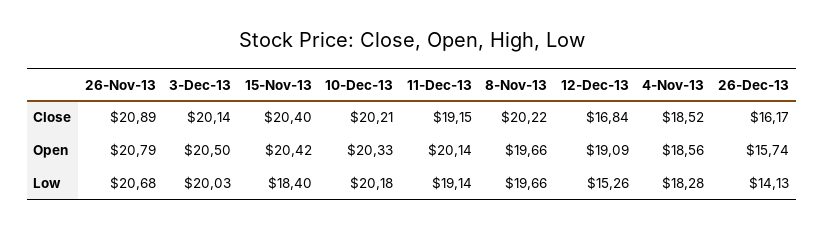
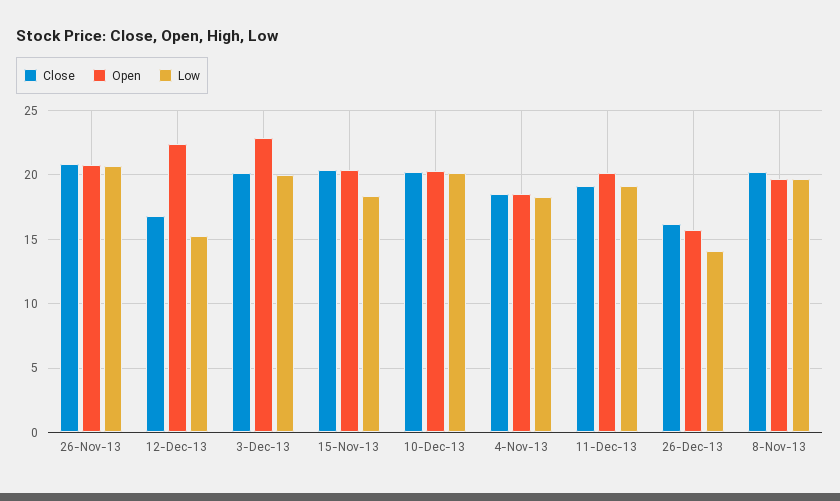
  {
    "Close": {
      "26-Nov-13": 20.89,
      "3-Dec-13": 20.14,
      "15-Nov-13": 20.4,
      "10-Dec-13": 20.21,
      "11-Dec-13": 19.15,
      "8-Nov-13": 20.22,
      "12-Dec-13": 16.84,
      "4-Nov-13": 18.52,
      "26-Dec-13": 16.17
    },
    "Open": {
      "26-Nov-13": 20.79,
-     "3-Dec-13": 20.5,
+     "3-Dec-13": 23,
      "15-Nov-13": 20.42,
      "10-Dec-13": 20.33,
      "11-Dec-13": 20.14,
      "8-Nov-13": 19.66,
-     "12-Dec-13": 19.09,
+     "12-Dec-13": 22.5,
      "4-Nov-13": 18.56,
      "26-Dec-13": 15.74
    },
    "Low": {
      "26-Nov-13": 20.68,
      "3-Dec-13": 20.03,
      "15-Nov-13": 18.4,
      "10-Dec-13": 20.18,
      "11-Dec-13": 19.14,
      "8-Nov-13": 19.66,
      "12-Dec-13": 15.26,
      "4-Nov-13": 18.28,
      "26-Dec-13": 14.13
    }
  }

